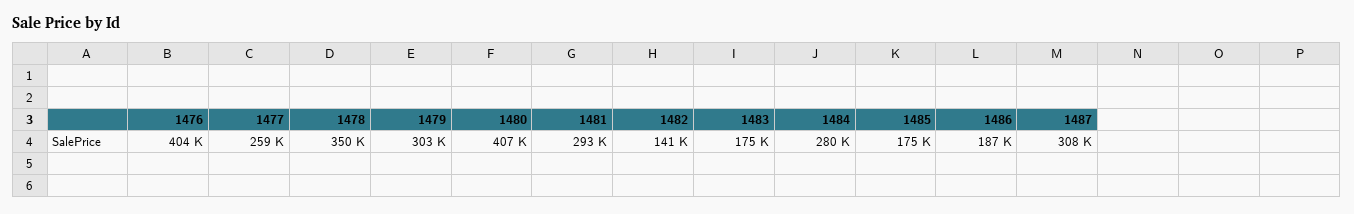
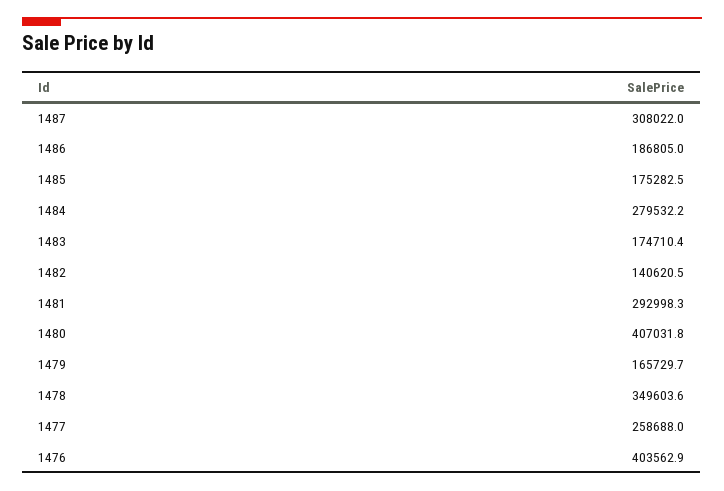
  {
    "1476": 403562.9,
    "1477": 258688,
    "1478": 349603.6,
-   "1479": 303000,
+   "1479": 165729.7,
    "1480": 407031.8,
    "1481": 292998.3,
    "1482": 140620.5,
    "1483": 174710.4,
    "1484": 279532.2,
    "1485": 175282.5,
    "1486": 186805,
    "1487": 308022
  }

